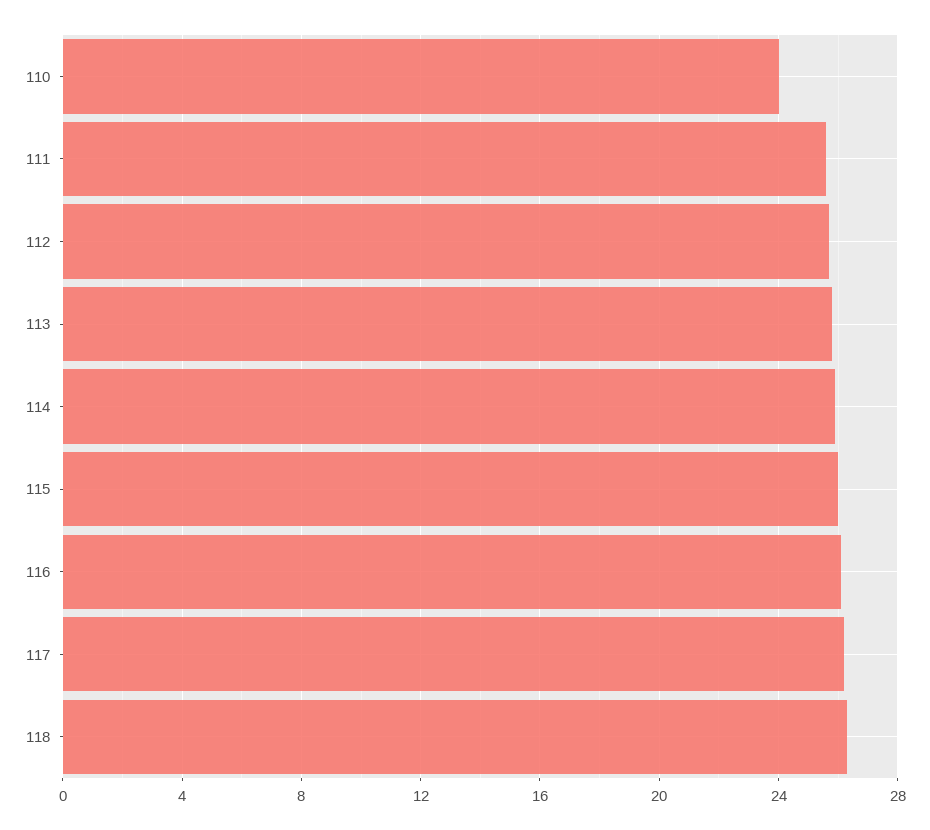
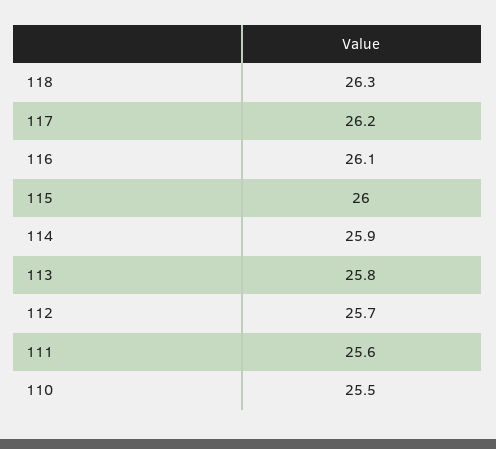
  {
-   "110": 24,
+   "110": 25.5,
    "111": 25.6,
    "112": 25.7,
    "113": 25.8,
    "114": 25.9,
    "115": 26,
    "116": 26.1,
    "117": 26.2,
    "118": 26.3
  }

